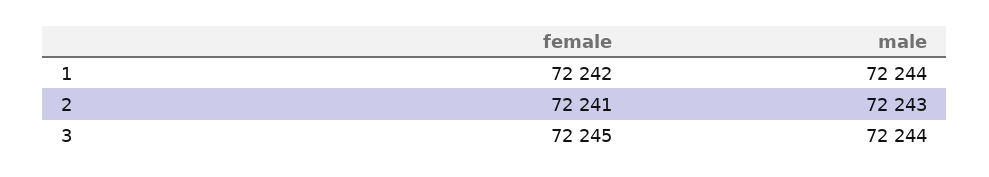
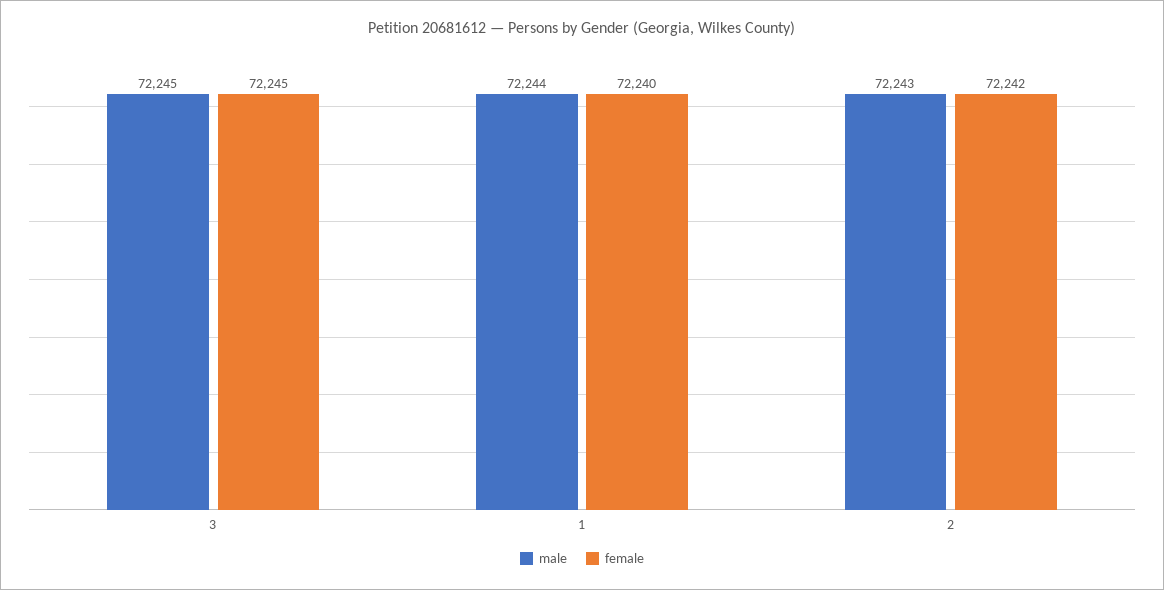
  {
    "female": {
-     "1": 72242,
+     "1": 72240,
-     "2": 72241,
+     "2": 72242,
      "3": 72245
    },
    "male": {
      "1": 72244,
      "2": 72243,
-     "3": 72244
+     "3": 72245
    }
  }

